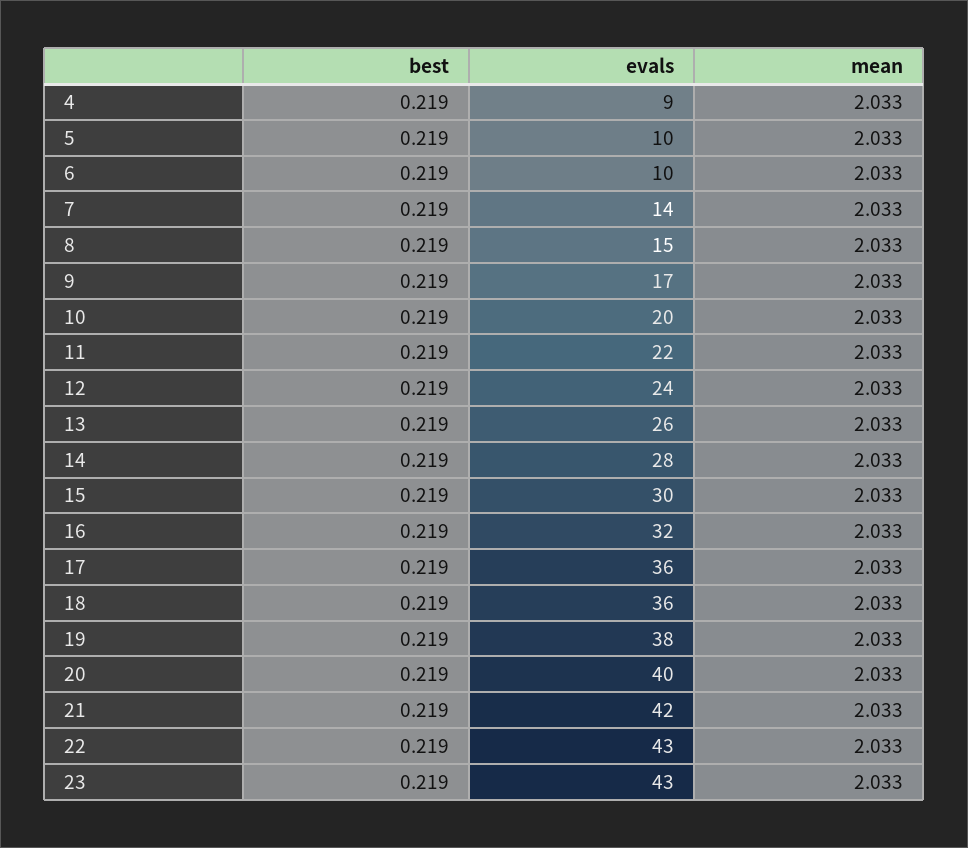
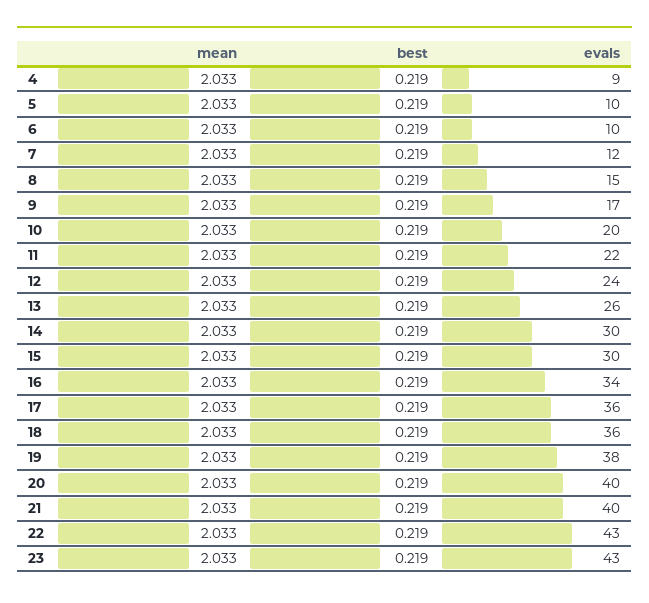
  {
    "best": {
      "4": 0.219,
      "5": 0.219,
      "6": 0.219,
      "7": 0.219,
      "8": 0.219,
      "9": 0.219,
      "10": 0.219,
      "11": 0.219,
      "12": 0.219,
      "13": 0.219,
      "14": 0.219,
      "15": 0.219,
      "16": 0.219,
      "17": 0.219,
      "18": 0.219,
      "19": 0.219,
      "20": 0.219,
      "21": 0.219,
      "22": 0.219,
      "23": 0.219
    },
    "evals": {
      "4": 9,
      "5": 10,
      "6": 10,
-     "7": 14,
+     "7": 12,
      "8": 15,
      "9": 17,
      "10": 20,
      "11": 22,
      "12": 24,
      "13": 26,
-     "14": 28,
+     "14": 30,
      "15": 30,
-     "16": 32,
+     "16": 34,
      "17": 36,
      "18": 36,
      "19": 38,
      "20": 40,
-     "21": 42,
+     "21": 40,
      "22": 43,
      "23": 43
    },
    "mean": {
      "4": 2.033,
      "5": 2.033,
      "6": 2.033,
      "7": 2.033,
      "8": 2.033,
      "9": 2.033,
      "10": 2.033,
      "11": 2.033,
      "12": 2.033,
      "13": 2.033,
      "14": 2.033,
      "15": 2.033,
      "16": 2.033,
      "17": 2.033,
      "18": 2.033,
      "19": 2.033,
      "20": 2.033,
      "21": 2.033,
      "22": 2.033,
      "23": 2.033
    }
  }

